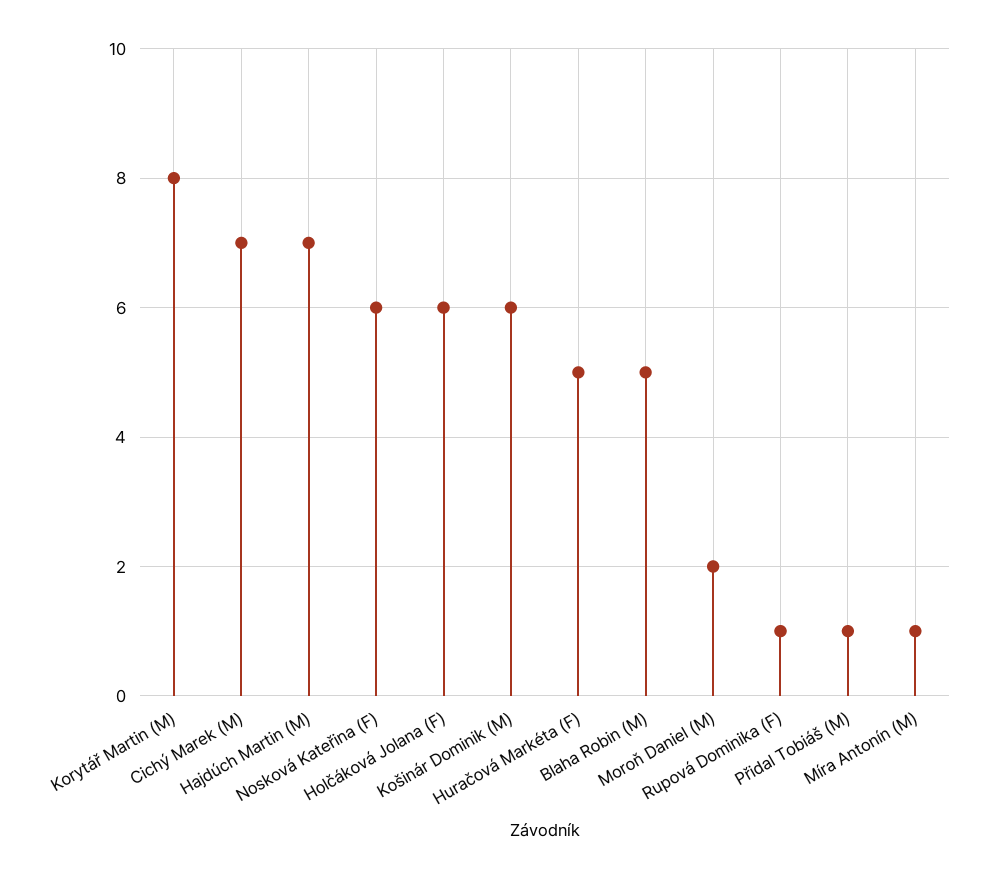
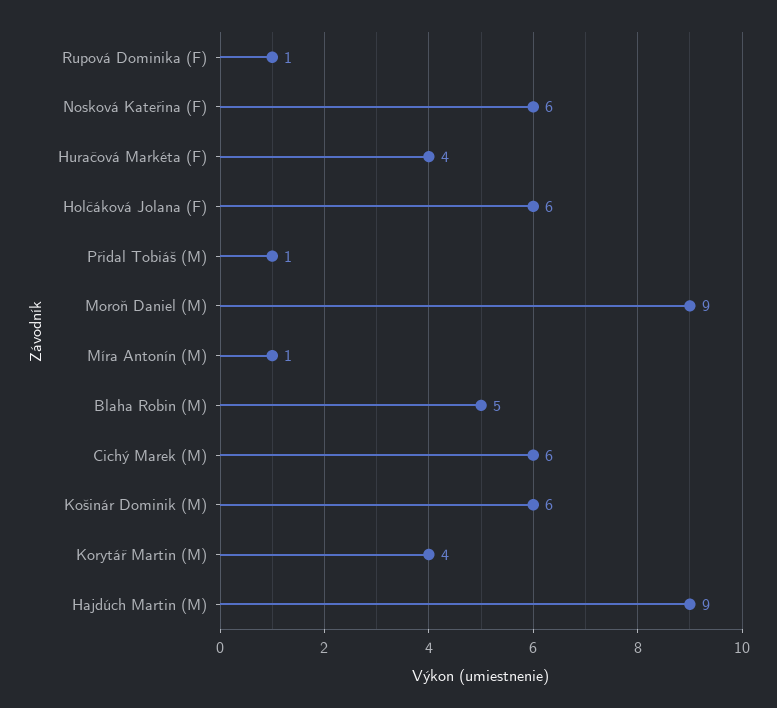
  {
-   "Korytář Martin (M)": 8,
+   "Korytář Martin (M)": 4,
-   "Cichý Marek (M)": 7,
+   "Cichý Marek (M)": 6,
-   "Hajdúch Martin (M)": 7,
+   "Hajdúch Martin (M)": 9,
    "Nosková Kateřina (F)": 6,
    "Holčáková Jolana (F)": 6,
    "Košinár Dominik (M)": 6,
-   "Huračová Markéta (F)": 5,
+   "Huračová Markéta (F)": 4,
    "Blaha Robin (M)": 5,
-   "Moroň Daniel (M)": 2,
+   "Moroň Daniel (M)": 9,
    "Rupová Dominika (F)": 1,
    "Přidal Tobiáš (M)": 1,
    "Míra Antonín (M)": 1
  }

